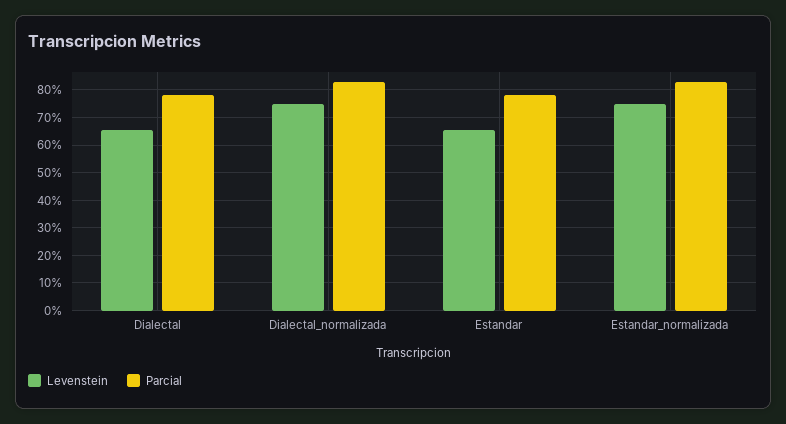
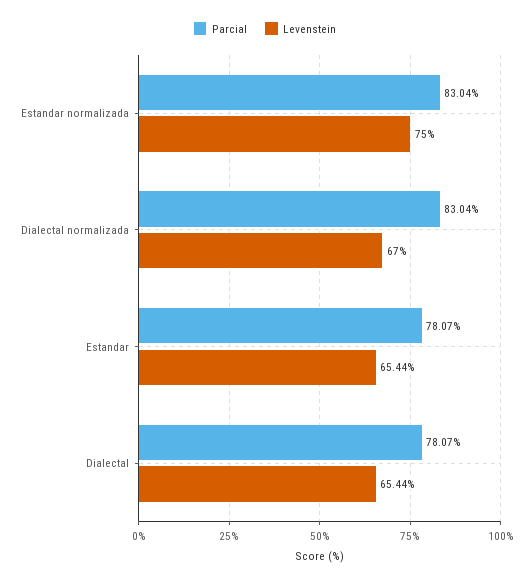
  {
    "Levenstein": {
      "Dialectal": 65.44,
-     "Dialectal_normalizada": 75,
+     "Dialectal_normalizada": 67,
      "Estandar": 65.44,
      "Estandar_normalizada": 75
    },
    "Parcial": {
      "Dialectal": 78.07,
      "Dialectal_normalizada": 83.04,
      "Estandar": 78.07,
      "Estandar_normalizada": 83.04
    }
  }

